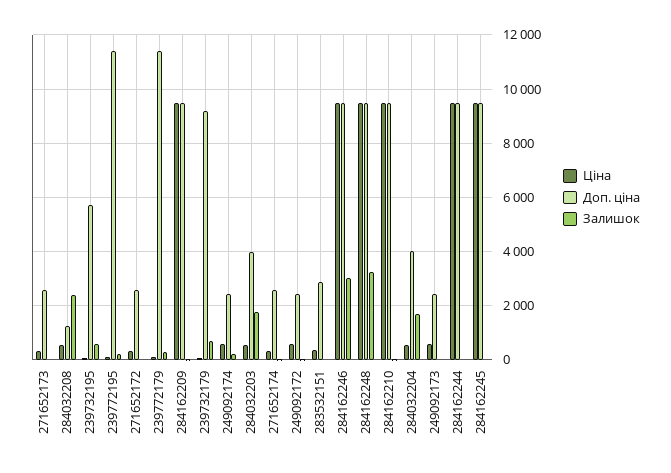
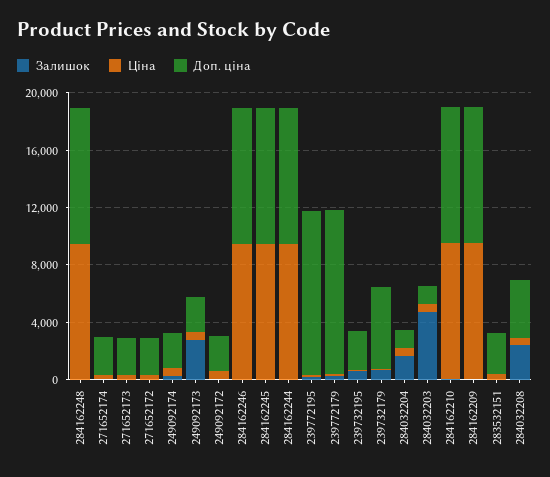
  {
    "Ціна": {
      "271652173": 250,
      "284032208": 500,
      "239732195": 0,
      "239772195": 0,
      "271652172": 250,
      "239772179": 0,
      "284162209": 9500,
      "239732179": 0,
      "249092174": 500,
      "284032203": 500,
      "271652174": 250,
      "249092172": 500,
      "283532151": 250,
      "284162246": 9500,
      "284162248": 9500,
      "284162210": 9500,
      "284032204": 500,
      "249092173": 500,
      "284162244": 9500,
      "284162245": 9500
    },
    "Доп. ціна": {
      "271652173": 2500,
-     "284032208": 1250,
+     "284032208": 4000,
-     "239732195": 5750,
+     "239732195": 3000,
      "239772195": 11500,
      "271652172": 2500,
      "239772179": 11500,
      "284162209": 9500,
-     "239732179": 9250,
+     "239732179": 6000,
      "249092174": 2500,
-     "284032203": 4000,
+     "284032203": 1000,
      "271652174": 2500,
      "249092172": 2500,
      "283532151": 3000,
      "284162246": 9500,
      "284162248": 9500,
      "284162210": 9500,
-     "284032204": 4000,
+     "284032204": 1000,
      "249092173": 2500,
      "284162244": 9500,
      "284162245": 9500
    },
    "Залишок": {
      "271652173": 0,
      "284032208": 2500,
      "239732195": 500,
      "239772195": 250,
      "271652172": 0,
      "239772179": 250,
      "284162209": 0,
      "239732179": 750,
      "249092174": 250,
-     "284032203": 1750,
+     "284032203": 5000,
      "271652174": 0,
      "249092172": 0,
      "283532151": 0,
-     "284162246": 3000,
+     "284162246": 0,
-     "284162248": 3250,
+     "284162248": 0,
      "284162210": 0,
      "284032204": 1750,
-     "249092173": 0,
+     "249092173": 3000,
      "284162244": 0,
      "284162245": 0
    }
  }

